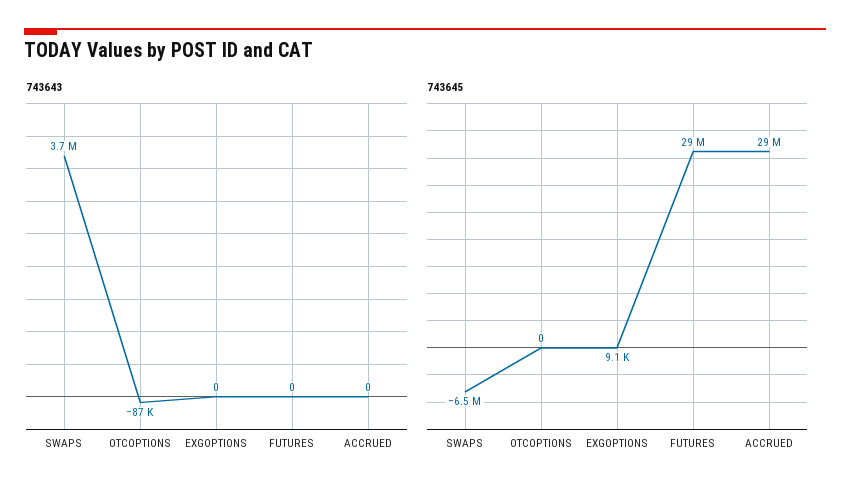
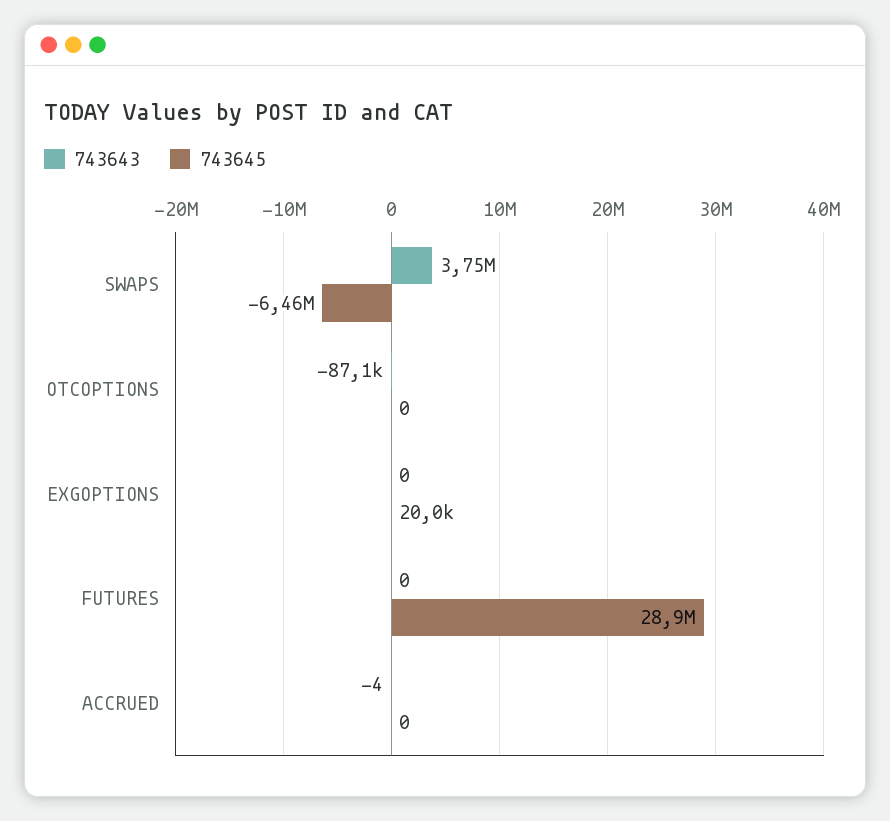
  {
    "743643": {
      "SWAPS": 3750000,
      "OTCOPTIONS": -87100,
      "EXGOPTIONS": 0,
      "FUTURES": 0,
-     "ACCRUED": 0
+     "ACCRUED": -4
    },
    "743645": {
      "SWAPS": -6460000,
      "OTCOPTIONS": 0,
-     "EXGOPTIONS": 9100,
+     "EXGOPTIONS": 20000,
      "FUTURES": 28900000,
-     "ACCRUED": 29000000
+     "ACCRUED": 0
    }
  }

